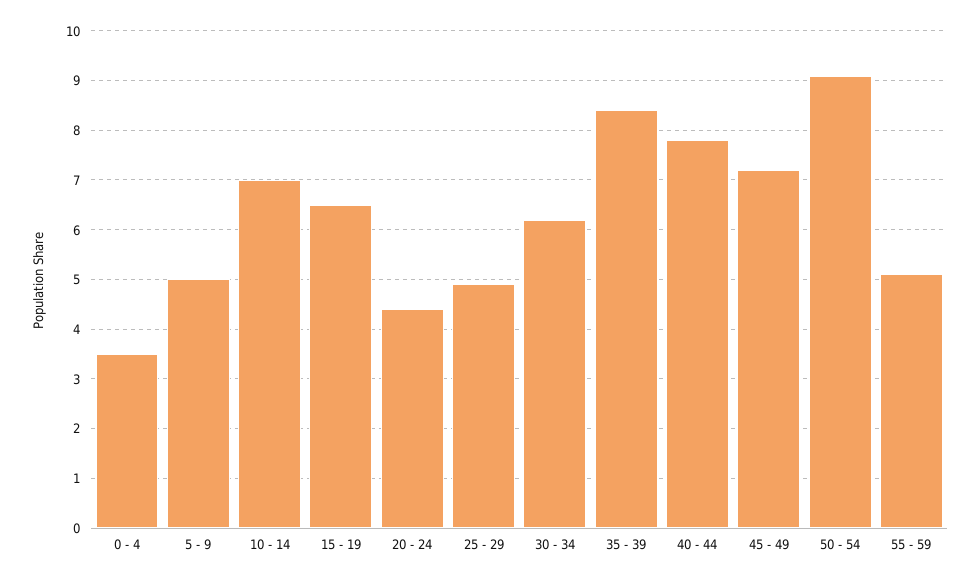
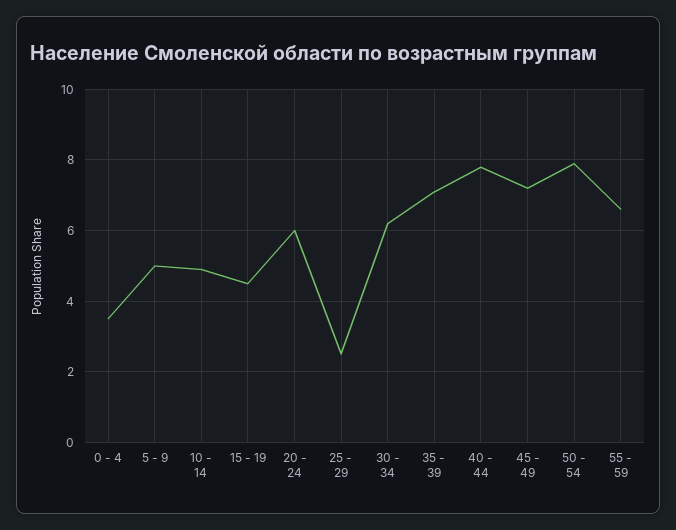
  {
    "0 - 4": 3.5,
    "5 - 9": 5,
-   "10 - 14": 7,
+   "10 - 14": 5,
-   "15 - 19": 6.5,
+   "15 - 19": 4.5,
-   "20 - 24": 4.5,
+   "20 - 24": 6,
-   "25 - 29": 5,
+   "25 - 29": 2.5,
    "30 - 34": 6,
-   "35 - 39": 8.5,
+   "35 - 39": 7,
    "40 - 44": 8,
    "45 - 49": 7,
-   "50 - 54": 9,
+   "50 - 54": 8,
-   "55 - 59": 5
+   "55 - 59": 6.5
  }

